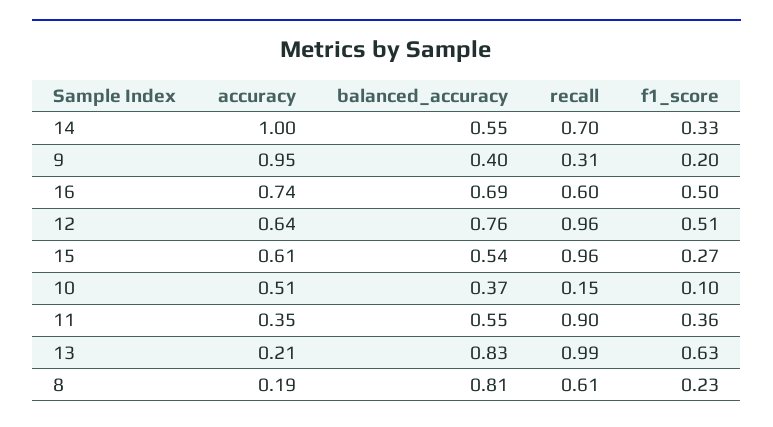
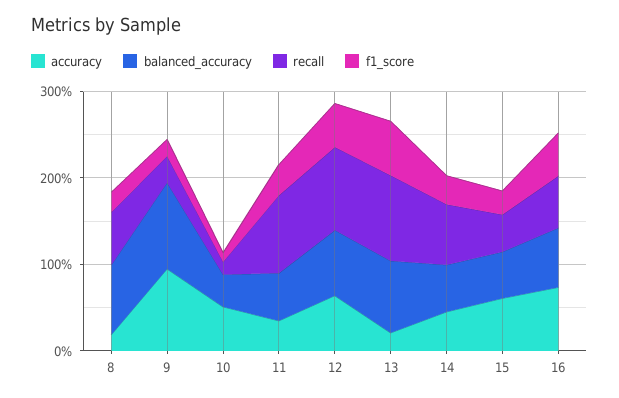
  {
    "accuracy": {
-     "14": 1,
+     "14": 0.4,
      "9": 0.95,
      "16": 0.74,
      "12": 0.64,
      "15": 0.61,
      "10": 0.51,
      "11": 0.35,
      "13": 0.21,
      "8": 0.19
    },
    "balanced_accuracy": {
      "14": 0.55,
-     "9": 0.4,
+     "9": 1,
      "16": 0.69,
      "12": 0.76,
      "15": 0.54,
      "10": 0.37,
      "11": 0.55,
      "13": 0.83,
      "8": 0.81
    },
    "recall": {
      "14": 0.7,
      "9": 0.31,
      "16": 0.6,
      "12": 0.96,
-     "15": 0.96,
+     "15": 0.4,
      "10": 0.15,
      "11": 0.9,
      "13": 0.99,
      "8": 0.61
    },
    "f1_score": {
      "14": 0.33,
      "9": 0.2,
      "16": 0.5,
      "12": 0.51,
      "15": 0.27,
      "10": 0.1,
      "11": 0.36,
      "13": 0.63,
      "8": 0.23
    }
  }

